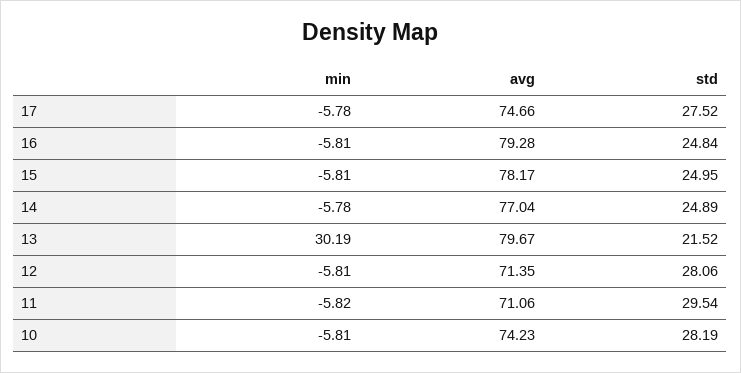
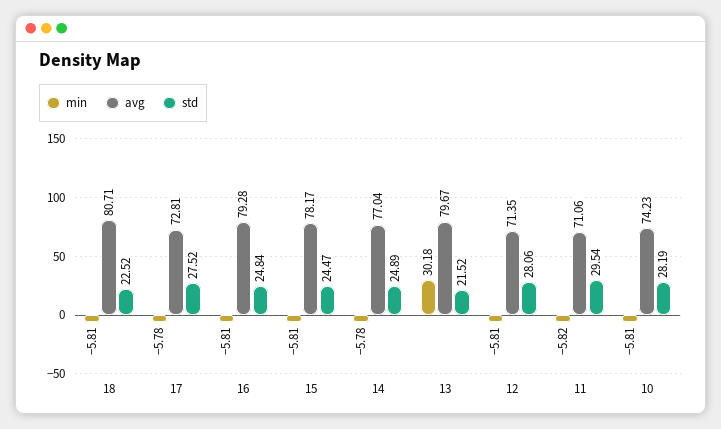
  {
    "min": {
      "17": -5.78,
      "16": -5.81,
      "15": -5.81,
      "14": -5.78,
-     "13": 30.19,
+     "13": 30.18,
      "12": -5.81,
      "11": -5.82,
-     "10": -5.81
+     "10": -5.81,
+     "18": -5.81
    },
    "avg": {
-     "17": 74.66,
+     "17": 72.81,
      "16": 79.28,
      "15": 78.17,
      "14": 77.04,
      "13": 79.67,
      "12": 71.35,
      "11": 71.06,
-     "10": 74.23
+     "10": 74.23,
+     "18": 80.71
    },
    "std": {
      "17": 27.52,
      "16": 24.84,
-     "15": 24.95,
+     "15": 24.47,
      "14": 24.89,
      "13": 21.52,
      "12": 28.06,
      "11": 29.54,
-     "10": 28.19
+     "10": 28.19,
+     "18": 22.52
    }
  }

